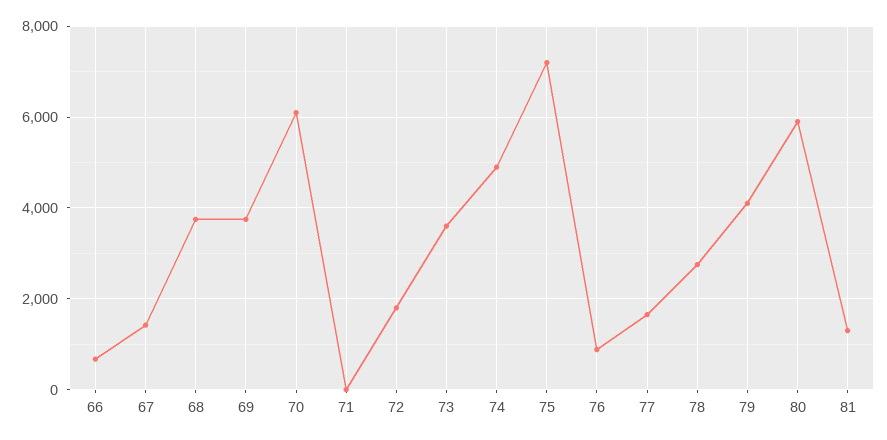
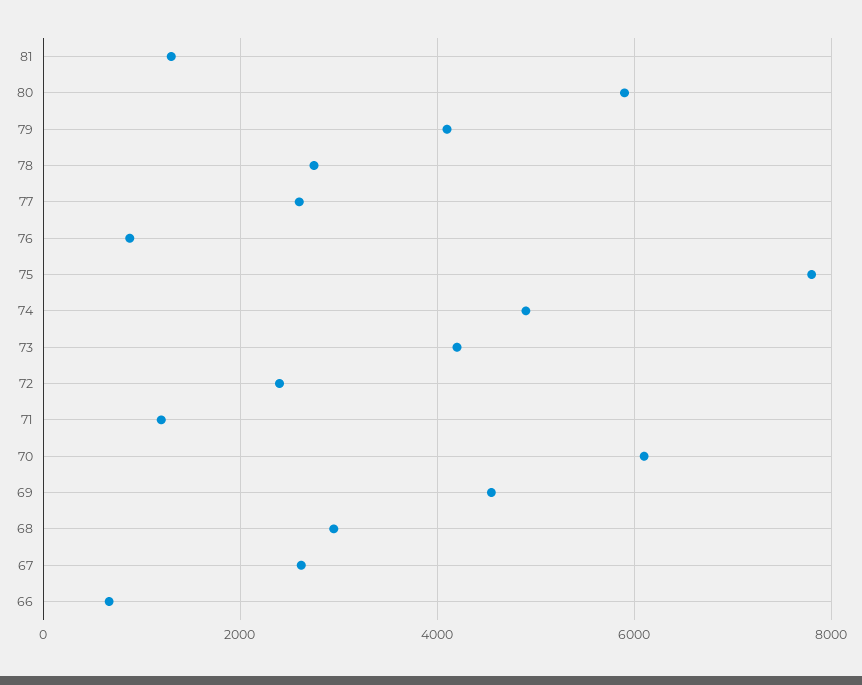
  {
    "66": 600,
-   "67": 1400,
+   "67": 2600,
-   "68": 3800,
+   "68": 3000,
-   "69": 3800,
+   "69": 4600,
    "70": 6200,
-   "71": 0,
+   "71": 1200,
-   "72": 1800,
+   "72": 2400,
-   "73": 3600,
+   "73": 4200,
    "74": 5000,
-   "75": 7200,
+   "75": 7800,
    "76": 800,
-   "77": 1600,
+   "77": 2600,
    "78": 2800,
    "79": 4200,
    "80": 6000,
    "81": 1400
  }

